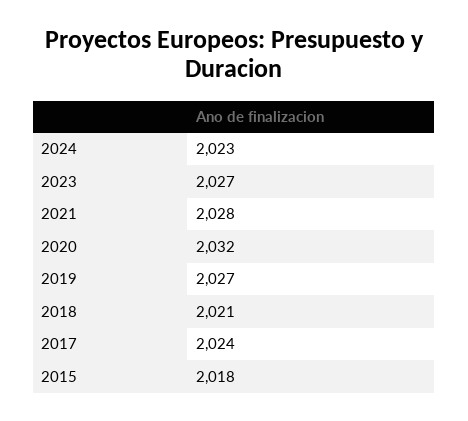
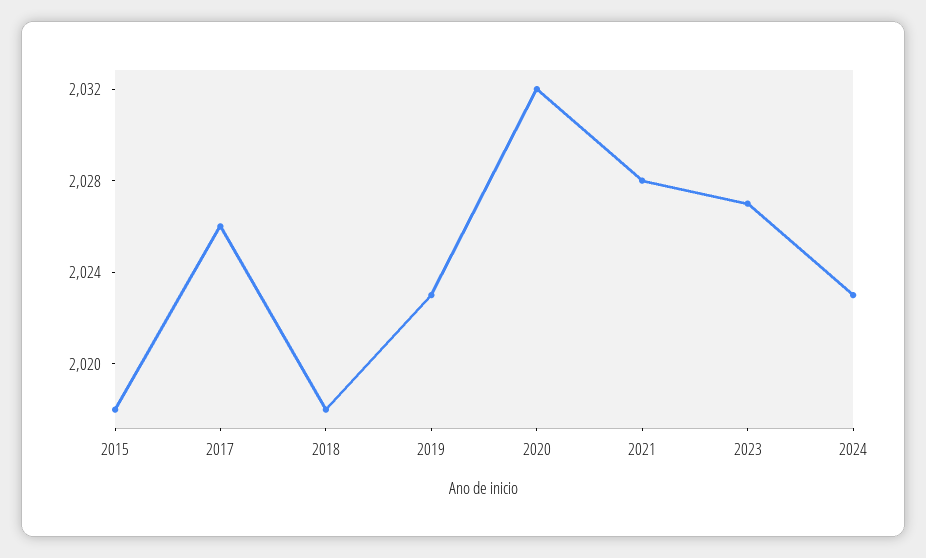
  {
    "2024": 2023,
    "2023": 2027,
    "2021": 2028,
    "2020": 2032,
-   "2019": 2027,
+   "2019": 2023,
-   "2018": 2021,
+   "2018": 2018,
-   "2017": 2024,
+   "2017": 2026,
    "2015": 2018
  }

